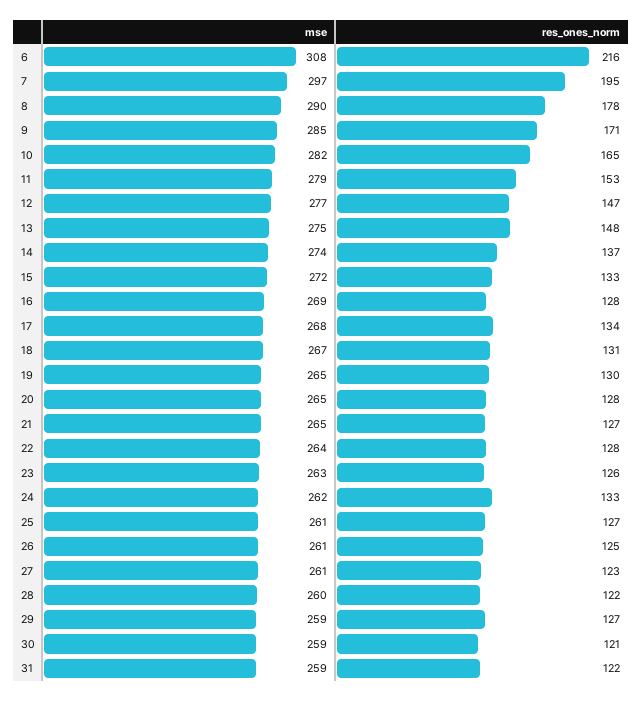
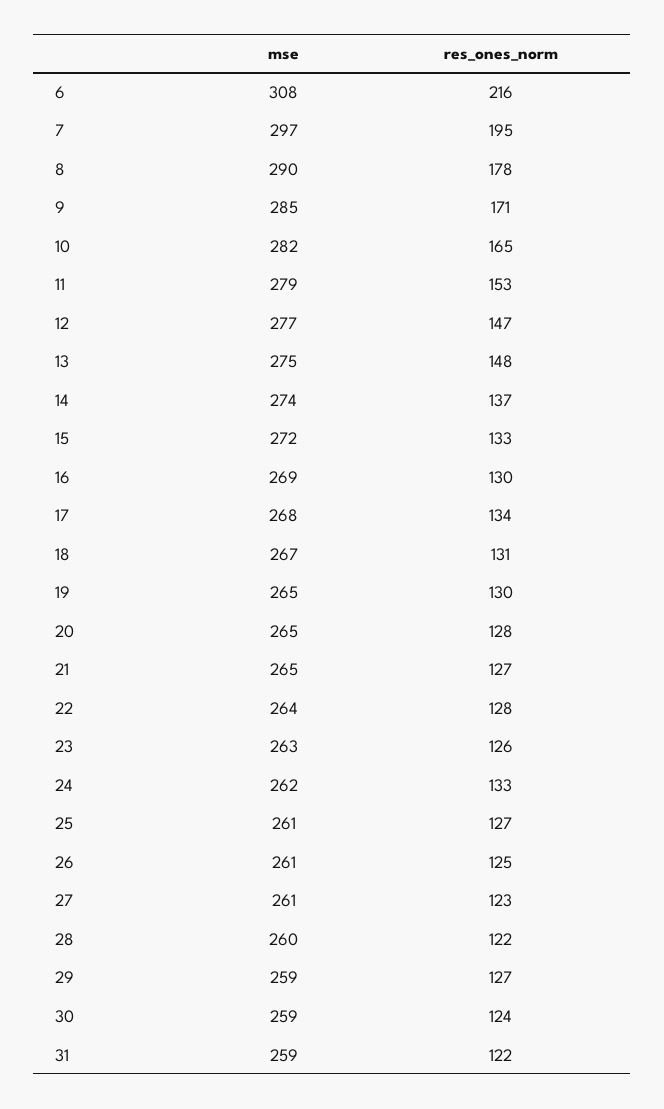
  {
    "mse": {
      "6": 308,
      "7": 297,
      "8": 290,
      "9": 285,
      "10": 282,
      "11": 279,
      "12": 277,
      "13": 275,
      "14": 274,
      "15": 272,
      "16": 269,
      "17": 268,
      "18": 267,
      "19": 265,
      "20": 265,
      "21": 265,
      "22": 264,
      "23": 263,
      "24": 262,
      "25": 261,
      "26": 261,
      "27": 261,
      "28": 260,
      "29": 259,
      "30": 259,
      "31": 259
    },
    "res_ones_norm": {
      "6": 216,
      "7": 195,
      "8": 178,
      "9": 171,
      "10": 165,
      "11": 153,
      "12": 147,
      "13": 148,
      "14": 137,
      "15": 133,
-     "16": 128,
+     "16": 130,
      "17": 134,
      "18": 131,
      "19": 130,
      "20": 128,
      "21": 127,
      "22": 128,
      "23": 126,
      "24": 133,
      "25": 127,
      "26": 125,
      "27": 123,
      "28": 122,
      "29": 127,
-     "30": 121,
+     "30": 124,
      "31": 122
    }
  }

